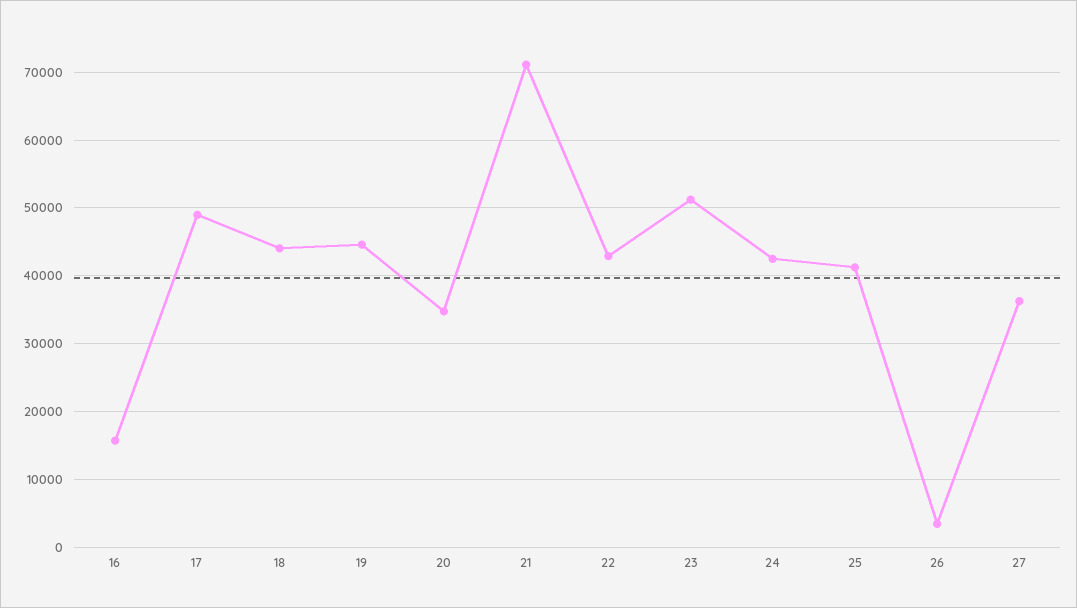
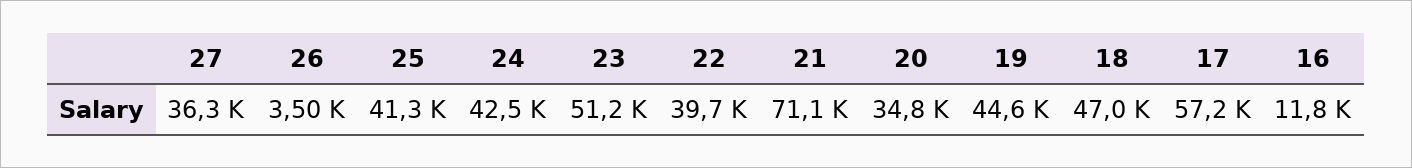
  {
-   "16": 16000,
+   "16": 11800,
-   "17": 49000,
+   "17": 57200,
-   "18": 44000,
+   "18": 47000,
    "19": 44600,
    "20": 34800,
    "21": 71100,
-   "22": 43000,
+   "22": 39700,
    "23": 51200,
    "24": 42500,
    "25": 41300,
    "26": 3500,
    "27": 36300
  }

